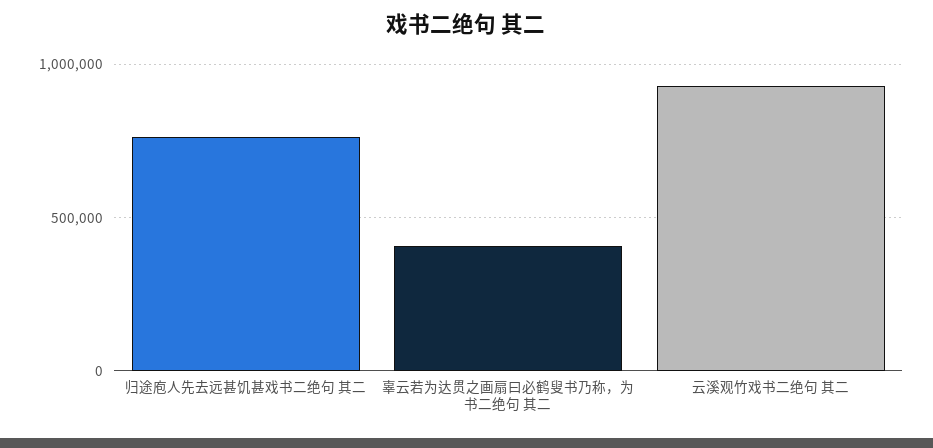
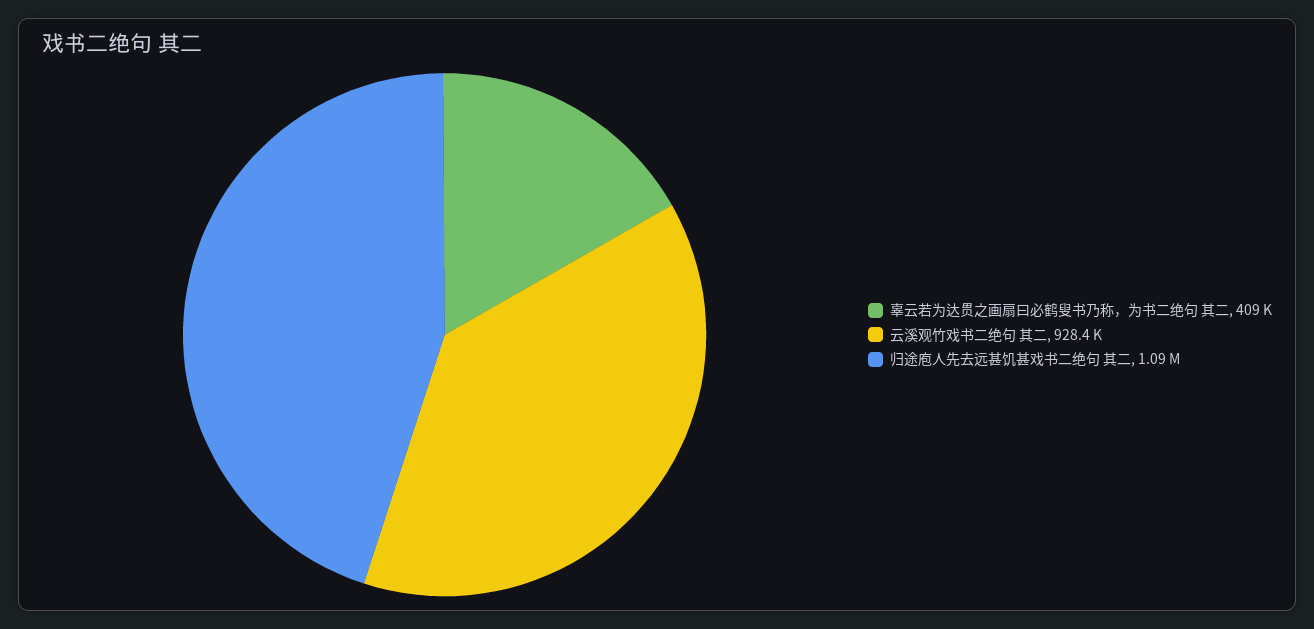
  {
-   "归途庖人先去远甚饥甚戏书二绝句 其二": 750000,
+   "归途庖人先去远甚饥甚戏书二绝句 其二": 1090000,
    "辜云若为达贯之画扇曰必鹤叟书乃称，为书二绝句 其二": 409000,
    "云溪观竹戏书二绝句 其二": 928400
  }

